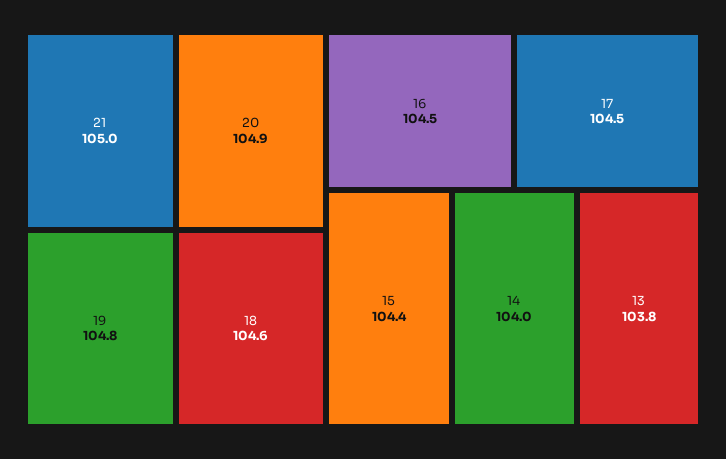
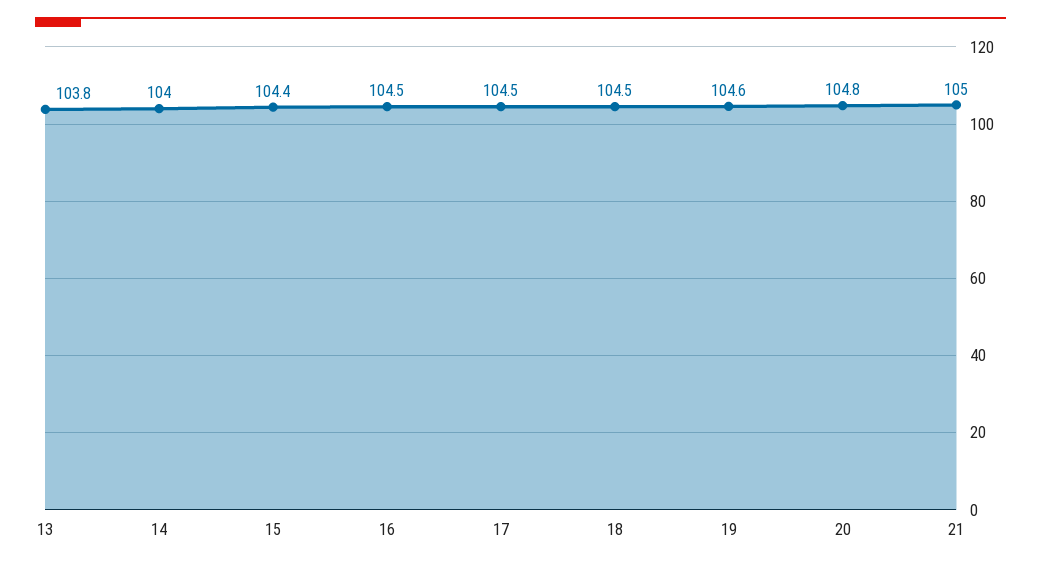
  {
    "21": 105,
-   "20": 104.9,
+   "20": 104.8,
-   "19": 104.8,
+   "19": 104.6,
-   "18": 104.6,
+   "18": 104.5,
    "16": 104.5,
    "17": 104.5,
    "15": 104.4,
    "14": 104,
    "13": 103.8
  }

